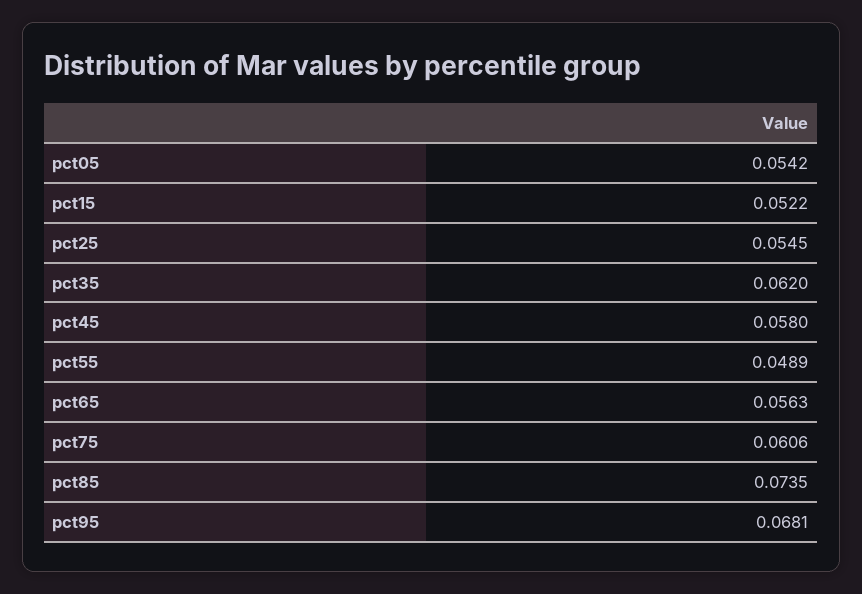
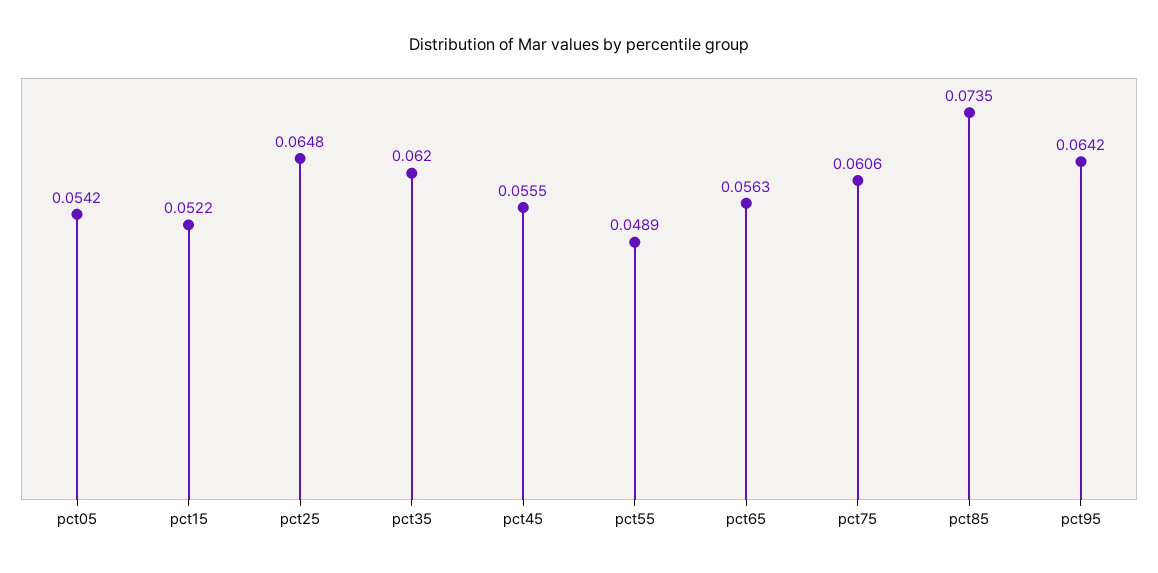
  {
    "pct05": 0.0542,
    "pct15": 0.0522,
-   "pct25": 0.0545,
+   "pct25": 0.0648,
    "pct35": 0.062,
-   "pct45": 0.058,
+   "pct45": 0.0555,
    "pct55": 0.0489,
    "pct65": 0.0563,
    "pct75": 0.0606,
    "pct85": 0.0735,
-   "pct95": 0.0681
+   "pct95": 0.0642
  }

